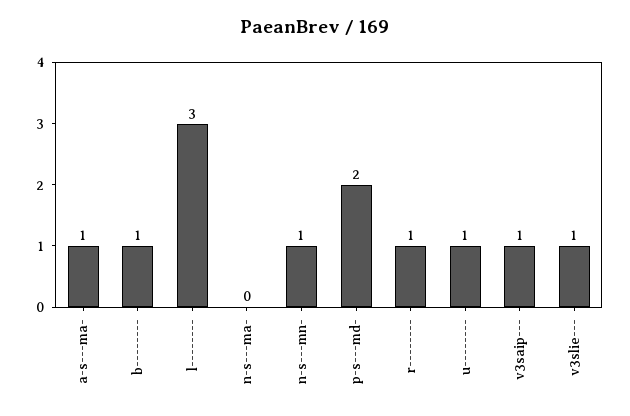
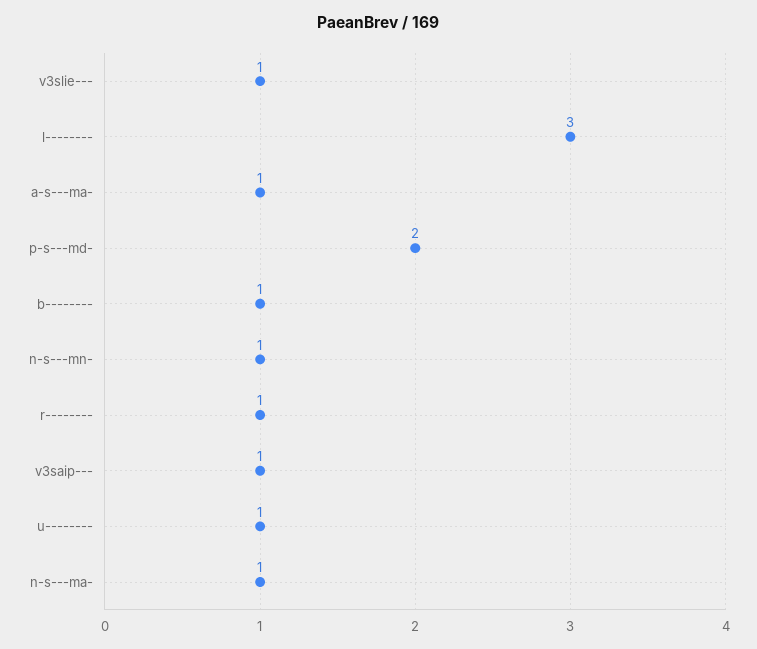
  {
    "a-s---ma-": 1,
    "b--------": 1,
    "l--------": 3,
-   "n-s---ma-": 0,
+   "n-s---ma-": 1,
    "n-s---mn-": 1,
    "p-s---md-": 2,
    "r--------": 1,
    "u--------": 1,
    "v3saip---": 1,
    "v3slie---": 1
  }

